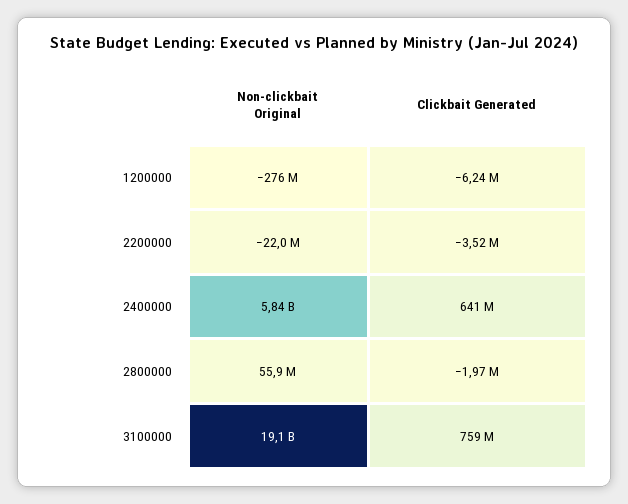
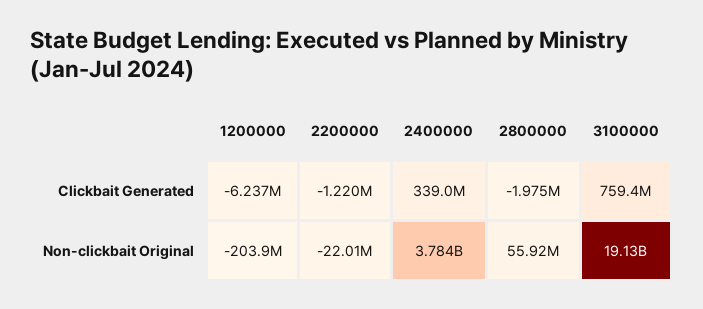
  {
    "Non-clickbait Original": {
-     "1200000": -276000000,
+     "1200000": -203900000,
      "2200000": -22010000,
-     "2400000": 5840000000,
+     "2400000": 3784000000,
      "2800000": 55920000,
      "3100000": 19130000000
    },
    "Clickbait Generated": {
      "1200000": -6237000,
-     "2200000": -3520000,
+     "2200000": -1220000,
-     "2400000": 641000000,
+     "2400000": 339000000,
      "2800000": -1975000,
      "3100000": 759400000
    }
  }

